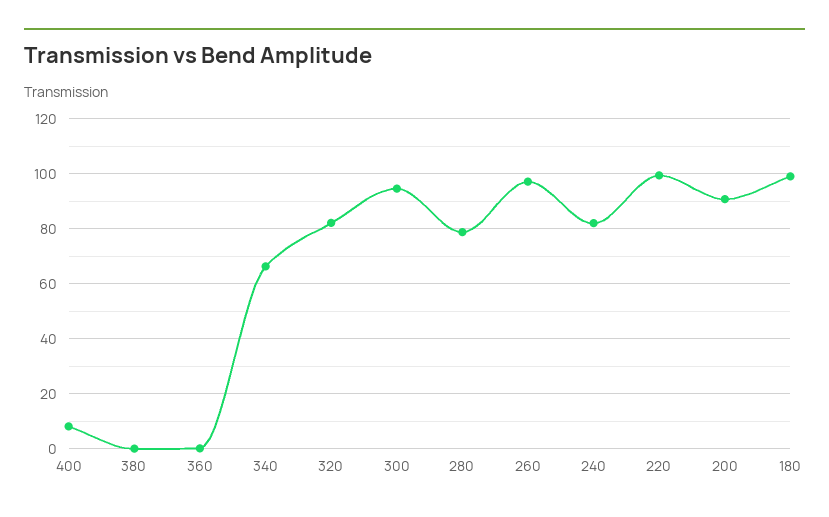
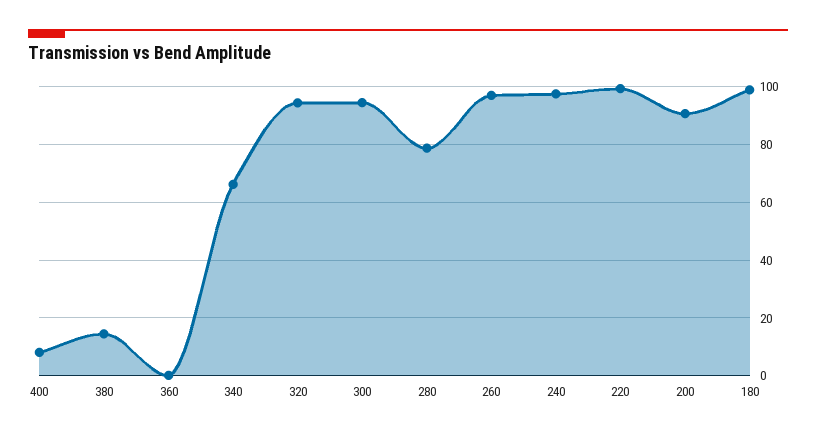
  {
    "400": 7.5,
-   "380": 0,
+   "380": 15,
    "360": 0,
    "340": 67.5,
-   "320": 82.5,
+   "320": 95,
    "300": 95,
    "280": 80,
    "260": 97.5,
-   "240": 82.5,
+   "240": 97.5,
    "220": 100,
    "200": 90,
    "180": 100
  }

